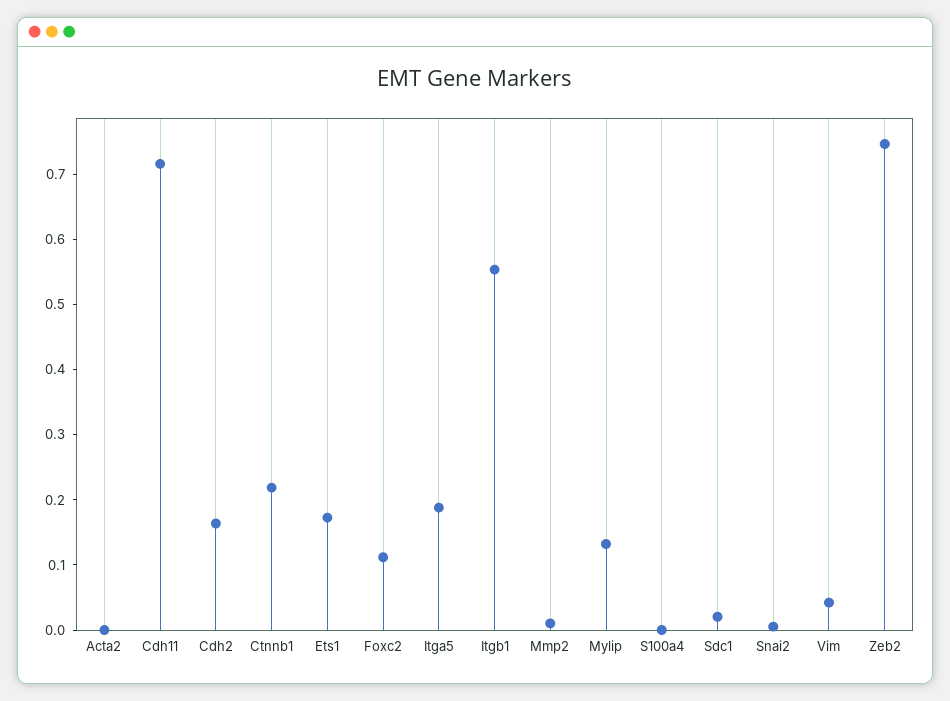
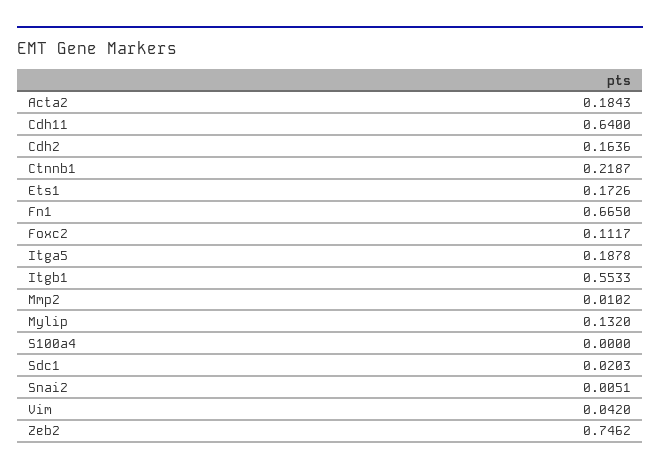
  {
-   "Acta2": 0,
+   "Acta2": 0.1843,
-   "Cdh11": 0.72,
+   "Cdh11": 0.64,
    "Cdh2": 0.1636,
    "Ctnnb1": 0.2187,
    "Ets1": 0.1726,
    "Foxc2": 0.1117,
    "Itga5": 0.1878,
    "Itgb1": 0.5533,
    "Mmp2": 0.0102,
    "Mylip": 0.132,
    "S100a4": 0,
    "Sdc1": 0.0203,
    "Snai2": 0.0051,
    "Vim": 0.042,
-   "Zeb2": 0.7462
+   "Zeb2": 0.7462,
+   "Fn1": 0.665
  }

